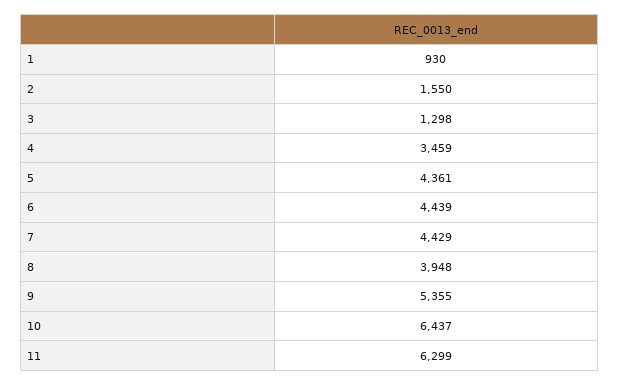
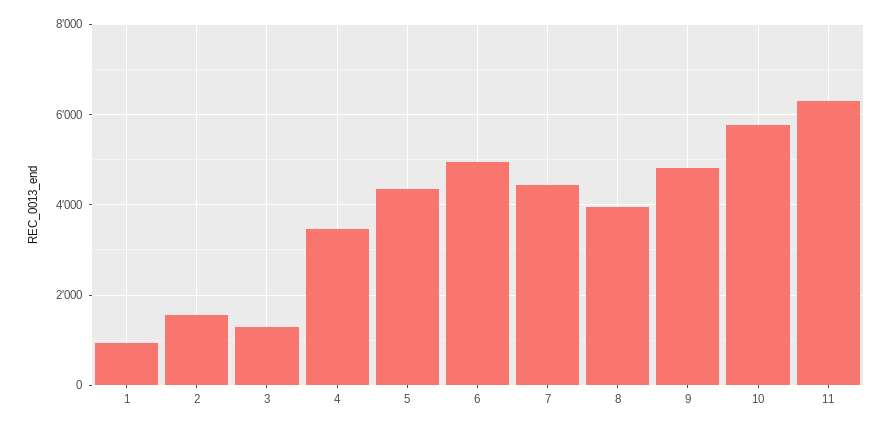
  {
    "1": 930,
    "2": 1550,
    "3": 1298,
    "4": 3459,
    "5": 4361,
-   "6": 4439,
+   "6": 5000,
    "7": 4429,
    "8": 3948,
-   "9": 5355,
+   "9": 4800,
-   "10": 6437,
+   "10": 5800,
    "11": 6299
  }

